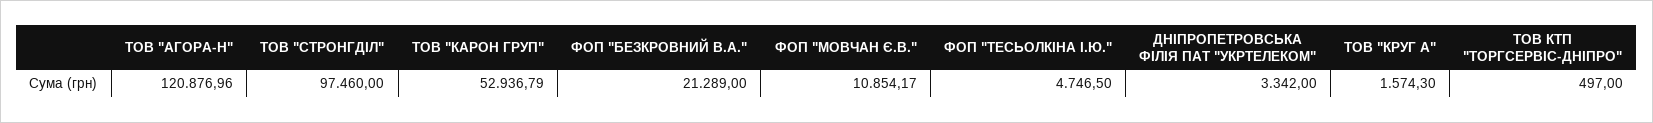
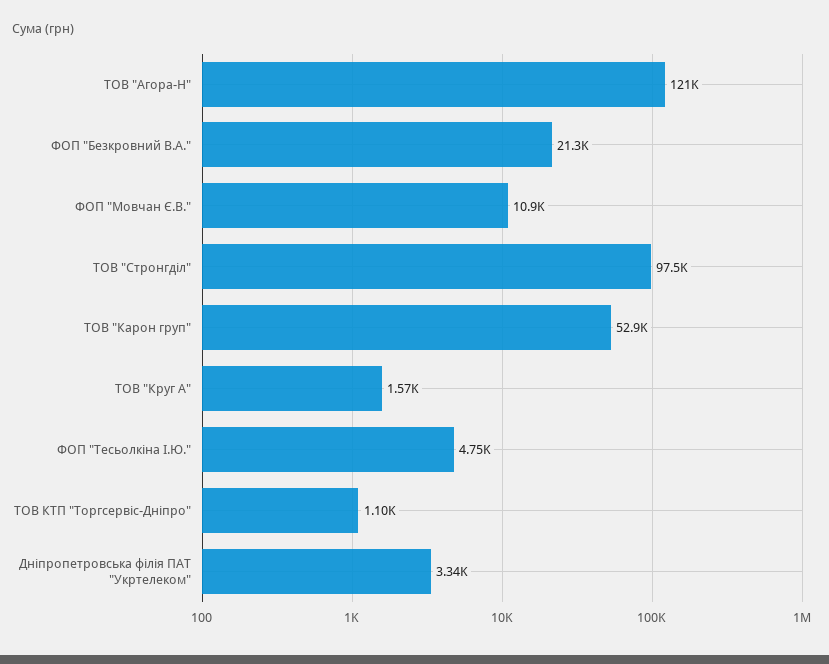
  {
    "ТОВ \"АГОРА-Н\"": 120876.96,
    "ТОВ \"СТРОНГДІЛ\"": 97460,
    "ТОВ \"КАРОН ГРУП\"": 52936.79,
    "ФОП \"БЕЗКРОВНИЙ В.А.\"": 21289,
    "ФОП \"МОВЧАН Є.В.\"": 10854.17,
    "ФОП \"ТЕСЬОЛКІНА І.Ю.\"": 4746.5,
    "ДНІПРОПЕТРОВСЬКА ФІЛІЯ ПАТ \"УКРТЕЛЕКОМ\"": 3342,
    "ТОВ \"КРУГ А\"": 1574.3,
-   "ТОВ КТП \"ТОРГСЕРВІС-ДНІПРО\"": 497
+   "ТОВ КТП \"ТОРГСЕРВІС-ДНІПРО\"": 1100
  }

